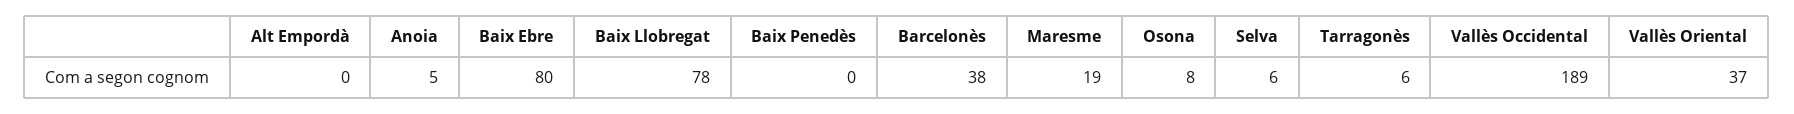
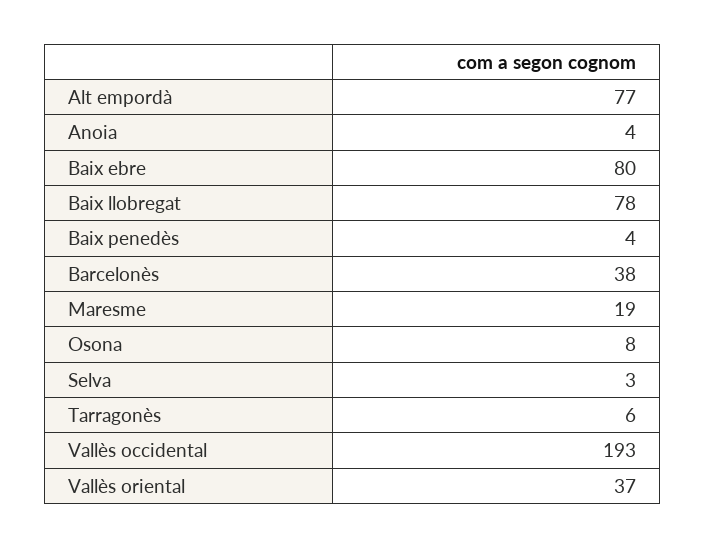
  {
-   "Alt Empordà": 0,
+   "Alt Empordà": 77,
-   "Anoia": 5,
+   "Anoia": 4,
    "Baix Ebre": 80,
    "Baix Llobregat": 78,
-   "Baix Penedès": 0,
+   "Baix Penedès": 4,
    "Barcelonès": 38,
    "Maresme": 19,
    "Osona": 8,
-   "Selva": 6,
+   "Selva": 3,
    "Tarragonès": 6,
-   "Vallès Occidental": 189,
+   "Vallès Occidental": 193,
    "Vallès Oriental": 37
  }

